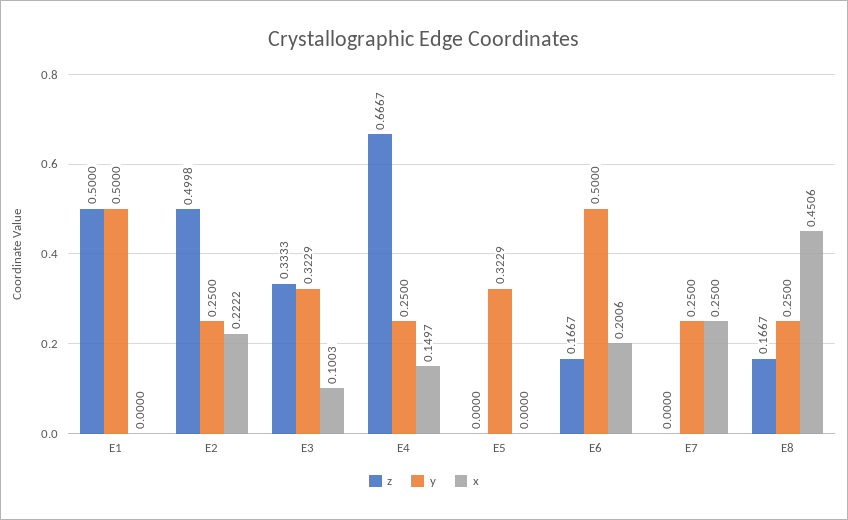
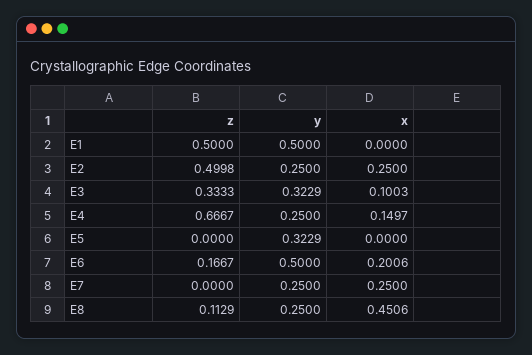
  {
    "z": {
      "E1": 0.5,
      "E2": 0.4998,
      "E3": 0.3333,
      "E4": 0.6667,
      "E5": 0,
      "E6": 0.1667,
      "E7": 0,
-     "E8": 0.1667
+     "E8": 0.1129
    },
    "y": {
      "E1": 0.5,
      "E2": 0.25,
      "E3": 0.3229,
      "E4": 0.25,
      "E5": 0.3229,
      "E6": 0.5,
      "E7": 0.25,
      "E8": 0.25
    },
    "x": {
      "E1": 0,
-     "E2": 0.2222,
+     "E2": 0.25,
      "E3": 0.1003,
      "E4": 0.1497,
      "E5": 0,
      "E6": 0.2006,
      "E7": 0.25,
      "E8": 0.4506
    }
  }

